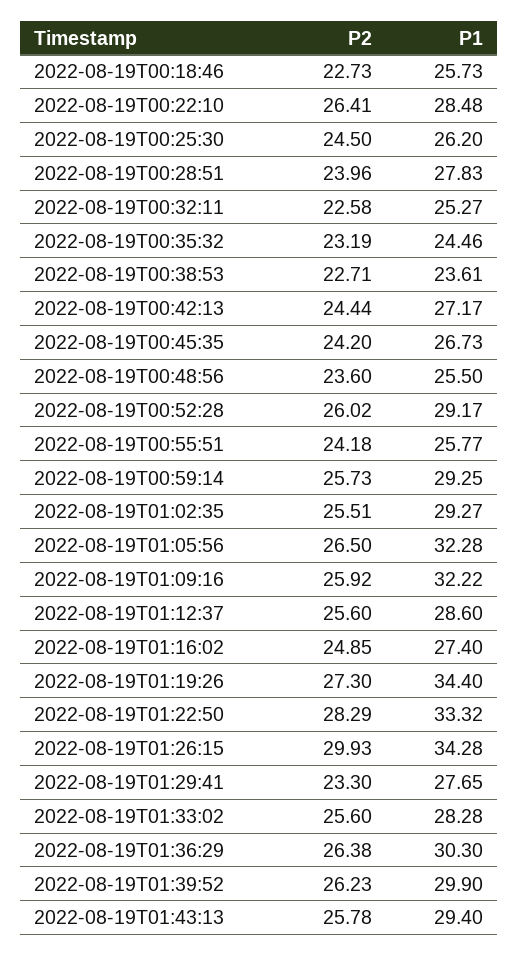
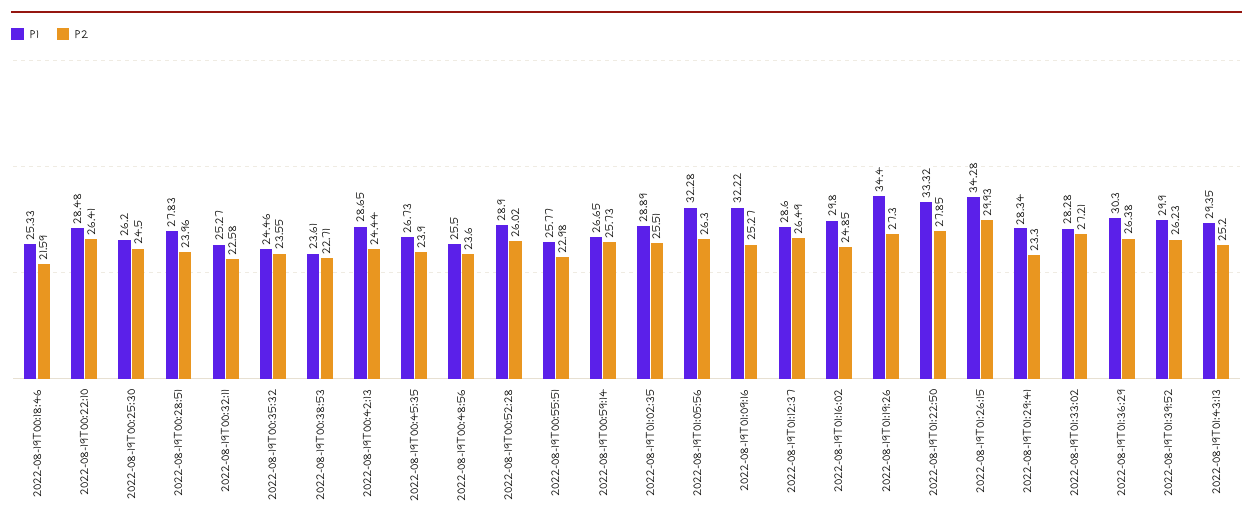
  {
    "P2": {
-     "2022-08-19T00:18:46": 22.73,
+     "2022-08-19T00:18:46": 21.59,
      "2022-08-19T00:22:10": 26.41,
      "2022-08-19T00:25:30": 24.5,
      "2022-08-19T00:28:51": 23.96,
      "2022-08-19T00:32:11": 22.58,
-     "2022-08-19T00:35:32": 23.19,
+     "2022-08-19T00:35:32": 23.55,
      "2022-08-19T00:38:53": 22.71,
      "2022-08-19T00:42:13": 24.44,
-     "2022-08-19T00:45:35": 24.2,
+     "2022-08-19T00:45:35": 23.9,
      "2022-08-19T00:48:56": 23.6,
      "2022-08-19T00:52:28": 26.02,
-     "2022-08-19T00:55:51": 24.18,
+     "2022-08-19T00:55:51": 22.98,
      "2022-08-19T00:59:14": 25.73,
      "2022-08-19T01:02:35": 25.51,
-     "2022-08-19T01:05:56": 26.5,
+     "2022-08-19T01:05:56": 26.3,
-     "2022-08-19T01:09:16": 25.92,
+     "2022-08-19T01:09:16": 25.27,
-     "2022-08-19T01:12:37": 25.6,
+     "2022-08-19T01:12:37": 26.49,
      "2022-08-19T01:16:02": 24.85,
      "2022-08-19T01:19:26": 27.3,
-     "2022-08-19T01:22:50": 28.29,
+     "2022-08-19T01:22:50": 27.85,
      "2022-08-19T01:26:15": 29.93,
      "2022-08-19T01:29:41": 23.3,
-     "2022-08-19T01:33:02": 25.6,
+     "2022-08-19T01:33:02": 27.21,
      "2022-08-19T01:36:29": 26.38,
      "2022-08-19T01:39:52": 26.23,
-     "2022-08-19T01:43:13": 25.78
+     "2022-08-19T01:43:13": 25.2
    },
    "P1": {
-     "2022-08-19T00:18:46": 25.73,
+     "2022-08-19T00:18:46": 25.33,
      "2022-08-19T00:22:10": 28.48,
      "2022-08-19T00:25:30": 26.2,
      "2022-08-19T00:28:51": 27.83,
      "2022-08-19T00:32:11": 25.27,
      "2022-08-19T00:35:32": 24.46,
      "2022-08-19T00:38:53": 23.61,
-     "2022-08-19T00:42:13": 27.17,
+     "2022-08-19T00:42:13": 28.65,
      "2022-08-19T00:45:35": 26.73,
      "2022-08-19T00:48:56": 25.5,
-     "2022-08-19T00:52:28": 29.17,
+     "2022-08-19T00:52:28": 28.9,
      "2022-08-19T00:55:51": 25.77,
-     "2022-08-19T00:59:14": 29.25,
+     "2022-08-19T00:59:14": 26.65,
-     "2022-08-19T01:02:35": 29.27,
+     "2022-08-19T01:02:35": 28.89,
      "2022-08-19T01:05:56": 32.28,
      "2022-08-19T01:09:16": 32.22,
      "2022-08-19T01:12:37": 28.6,
-     "2022-08-19T01:16:02": 27.4,
+     "2022-08-19T01:16:02": 29.8,
      "2022-08-19T01:19:26": 34.4,
      "2022-08-19T01:22:50": 33.32,
      "2022-08-19T01:26:15": 34.28,
-     "2022-08-19T01:29:41": 27.65,
+     "2022-08-19T01:29:41": 28.34,
      "2022-08-19T01:33:02": 28.28,
      "2022-08-19T01:36:29": 30.3,
      "2022-08-19T01:39:52": 29.9,
-     "2022-08-19T01:43:13": 29.4
+     "2022-08-19T01:43:13": 29.35
    }
  }

